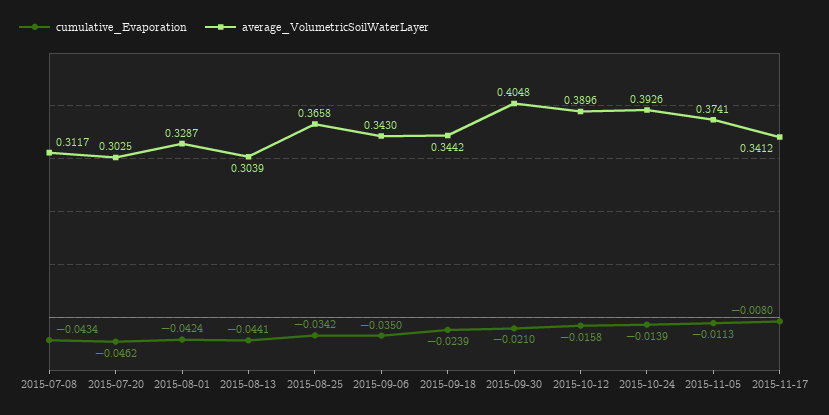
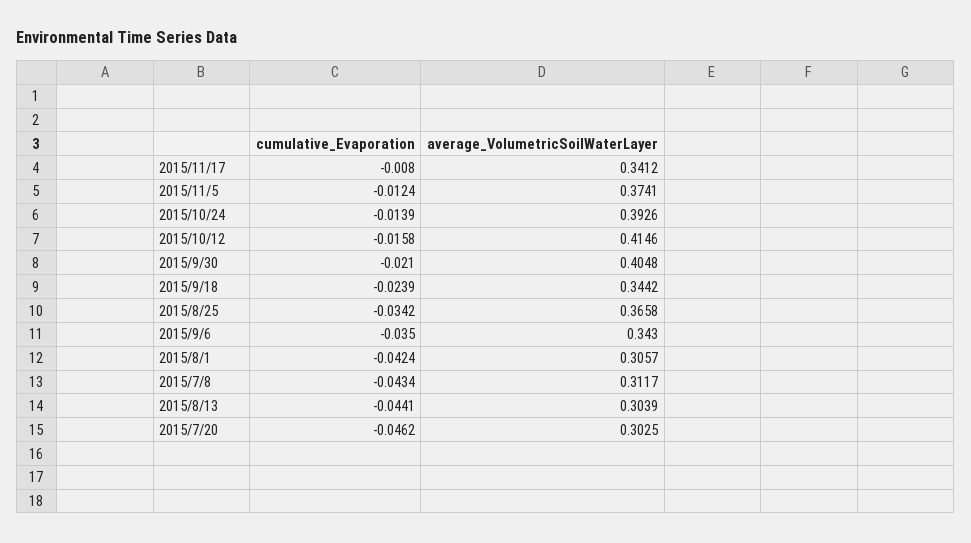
  {
    "cumulative_Evaporation": {
      "2015-07-08": -0.0434,
      "2015-07-20": -0.0462,
      "2015-08-01": -0.0424,
      "2015-08-13": -0.0441,
      "2015-08-25": -0.0342,
      "2015-09-06": -0.035,
      "2015-09-18": -0.0239,
      "2015-09-30": -0.021,
      "2015-10-12": -0.0158,
      "2015-10-24": -0.0139,
-     "2015-11-05": -0.0113,
+     "2015-11-05": -0.0124,
      "2015-11-17": -0.008
    },
    "average_VolumetricSoilWaterLayer": {
      "2015-07-08": 0.3117,
      "2015-07-20": 0.3025,
-     "2015-08-01": 0.3287,
+     "2015-08-01": 0.3057,
      "2015-08-13": 0.3039,
      "2015-08-25": 0.3658,
      "2015-09-06": 0.343,
      "2015-09-18": 0.3442,
      "2015-09-30": 0.4048,
-     "2015-10-12": 0.3896,
+     "2015-10-12": 0.4146,
      "2015-10-24": 0.3926,
      "2015-11-05": 0.3741,
      "2015-11-17": 0.3412
    }
  }

